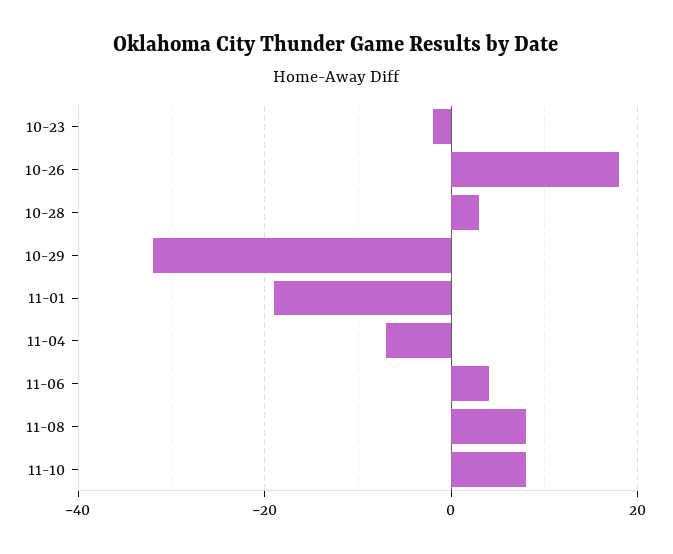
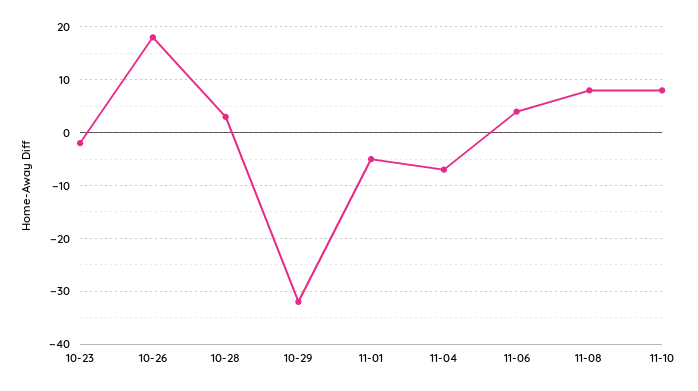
  {
    "10-23": 0,
    "10-26": 20,
    "10-28": 5,
    "10-29": -30,
-   "11-01": -20,
+   "11-01": -5,
    "11-04": -5,
    "11-06": 5,
    "11-08": 10,
    "11-10": 10
  }

